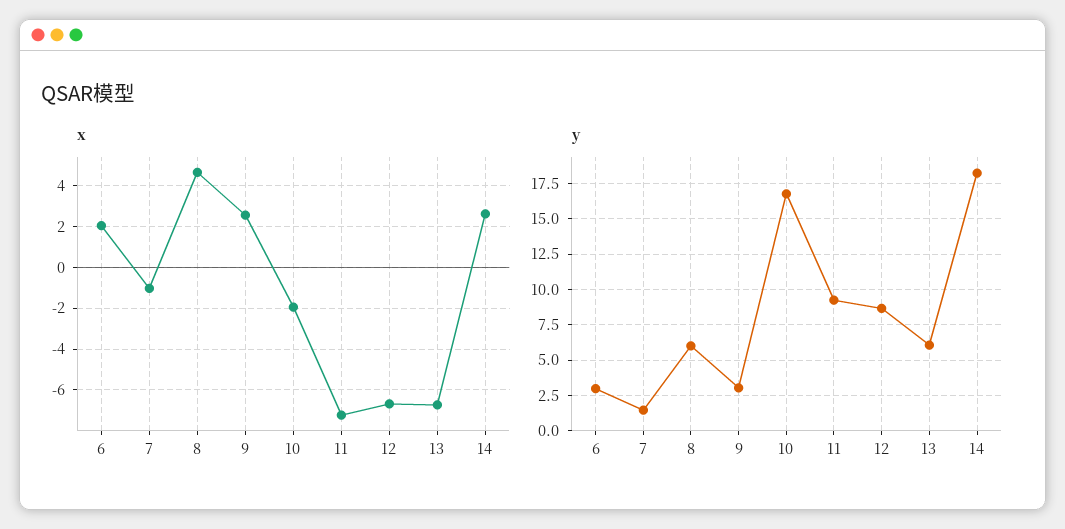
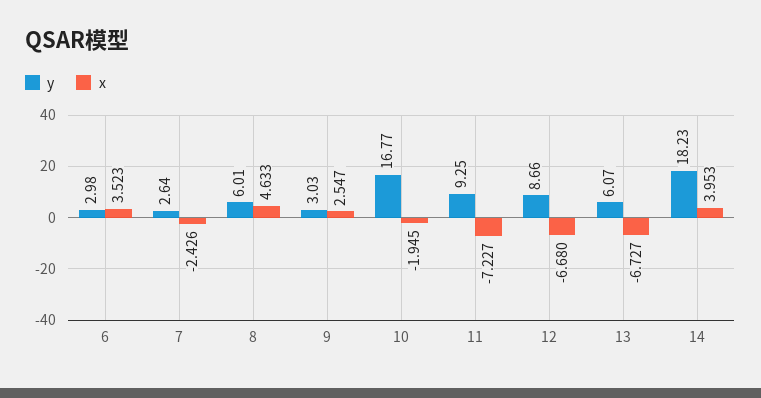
  {
    "x": {
-     "6": 2,
+     "6": 3.523,
-     "7": -1,
+     "7": -2.426,
      "8": 4.633,
      "9": 2.547,
      "10": -1.945,
      "11": -7.227,
      "12": -6.68,
      "13": -6.727,
-     "14": 2.5
+     "14": 3.953
    },
    "y": {
      "6": 2.98,
-     "7": 1.5,
+     "7": 2.64,
      "8": 6.01,
      "9": 3.03,
      "10": 16.77,
      "11": 9.25,
      "12": 8.66,
      "13": 6.07,
      "14": 18.23
    }
  }

